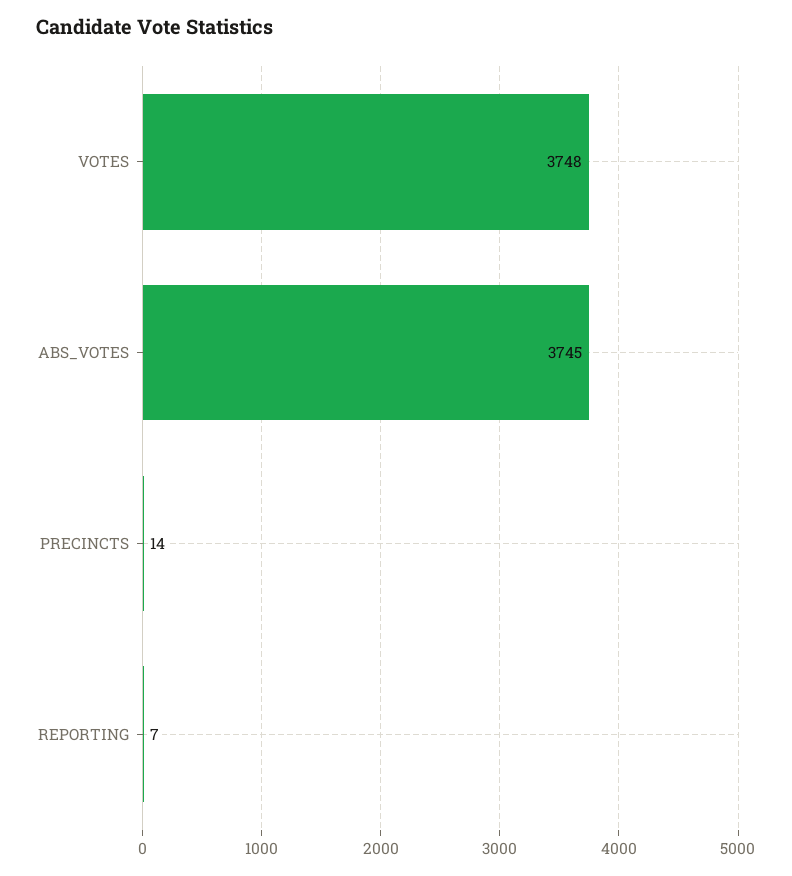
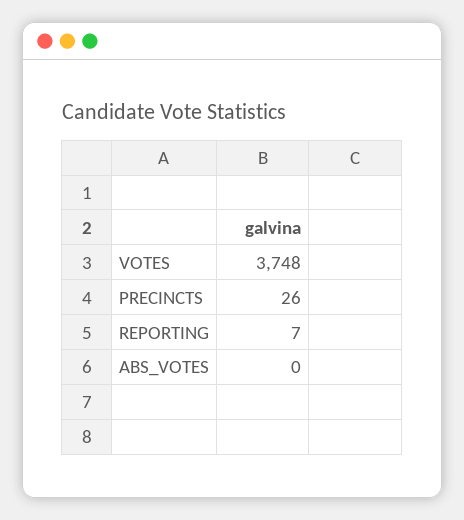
  {
    "VOTES": 3748,
-   "ABS_VOTES": 3745,
+   "ABS_VOTES": 0,
-   "PRECINCTS": 14,
+   "PRECINCTS": 26,
    "REPORTING": 7
  }

